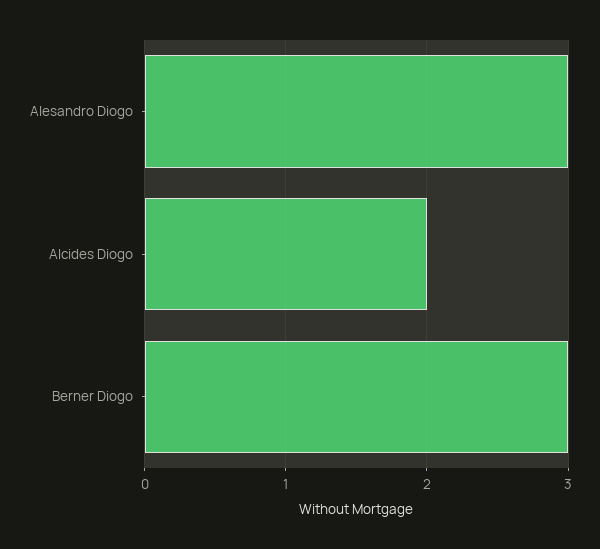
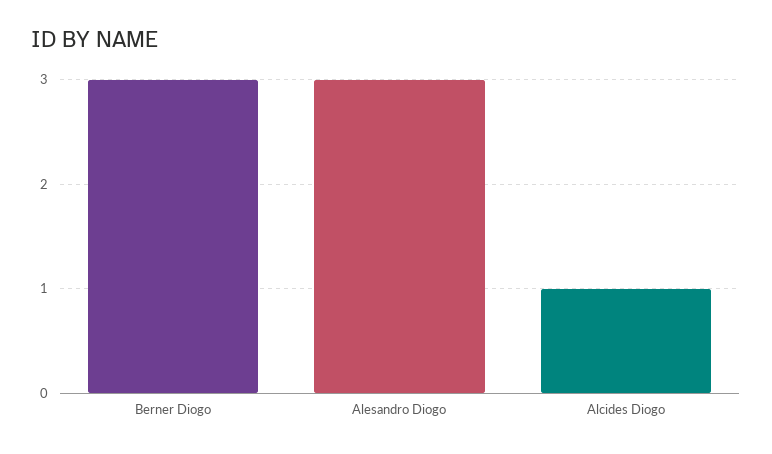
  {
    "Alesandro Diogo": 3,
-   "Alcides Diogo": 2,
+   "Alcides Diogo": 1,
    "Berner Diogo": 3
  }

